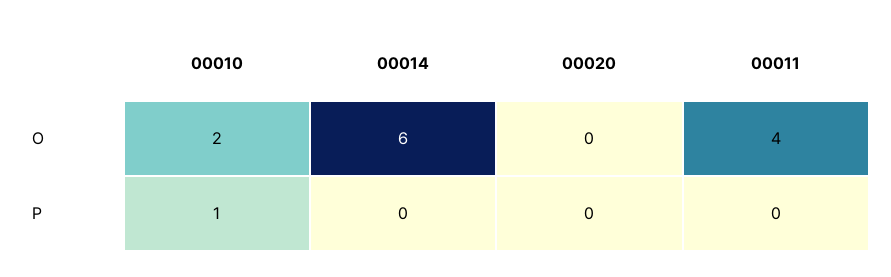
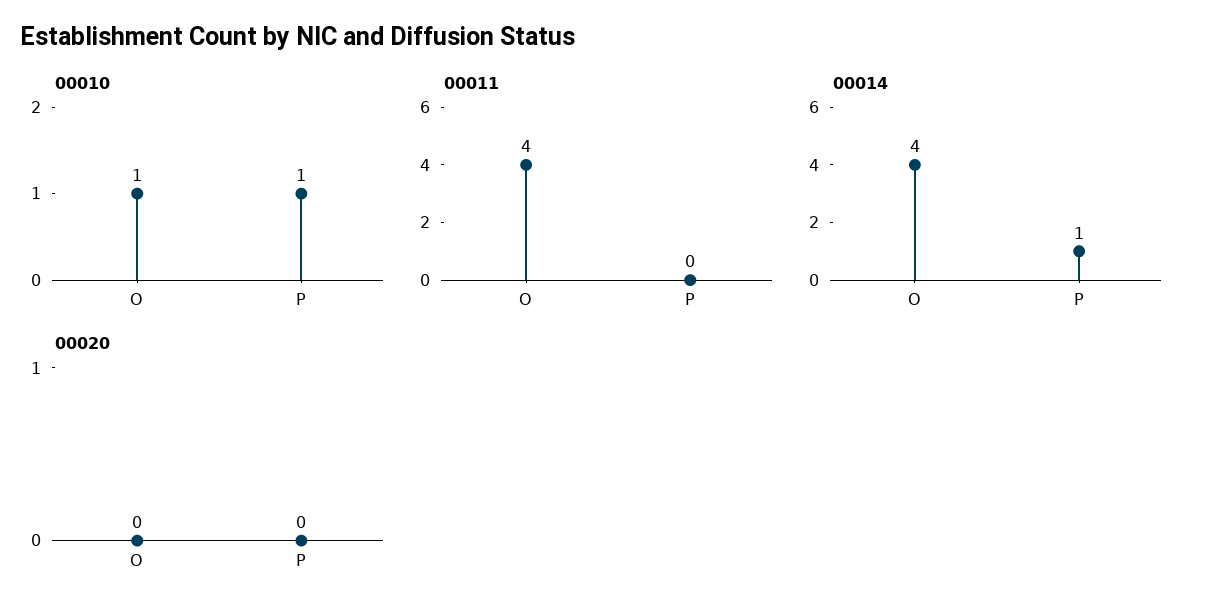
  {
    "00010": {
-     "O": 2,
+     "O": 1,
      "P": 1
    },
    "00014": {
-     "O": 6,
+     "O": 4,
-     "P": 0
+     "P": 1
    },
    "00020": {
      "O": 0,
      "P": 0
    },
    "00011": {
      "O": 4,
      "P": 0
    }
  }

